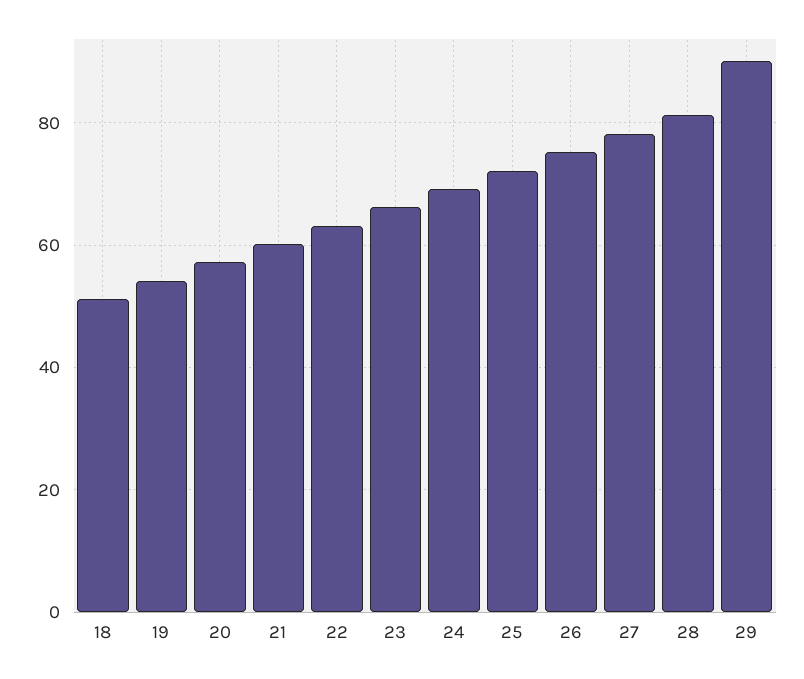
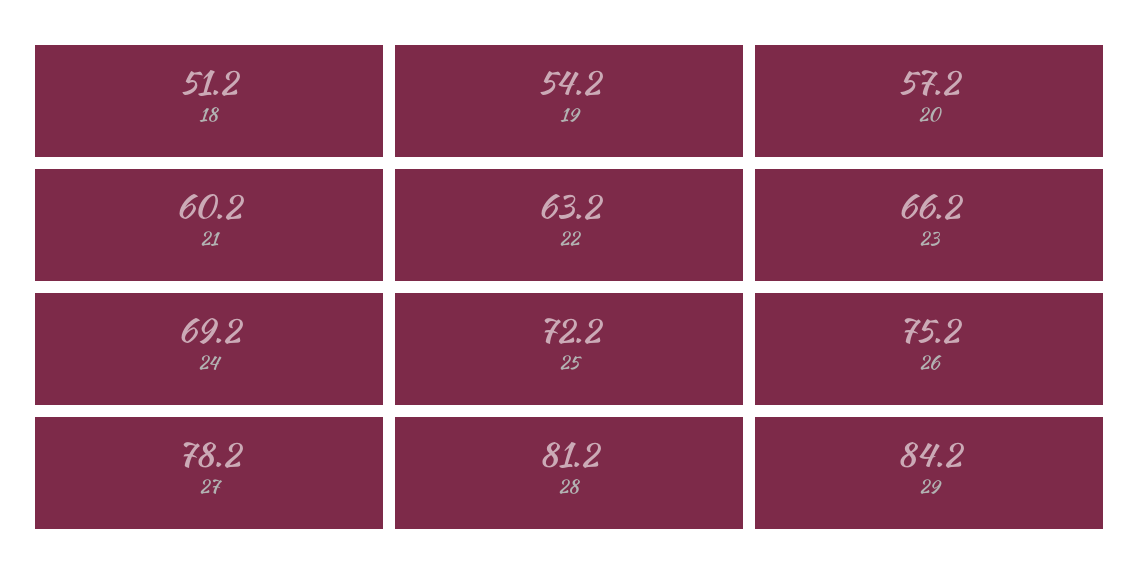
  {
    "18": 51.2,
    "19": 54.2,
    "20": 57.2,
    "21": 60.2,
    "22": 63.2,
    "23": 66.2,
    "24": 69.2,
    "25": 72.2,
    "26": 75.2,
    "27": 78.2,
    "28": 81.2,
-   "29": 90
+   "29": 84.2
  }

